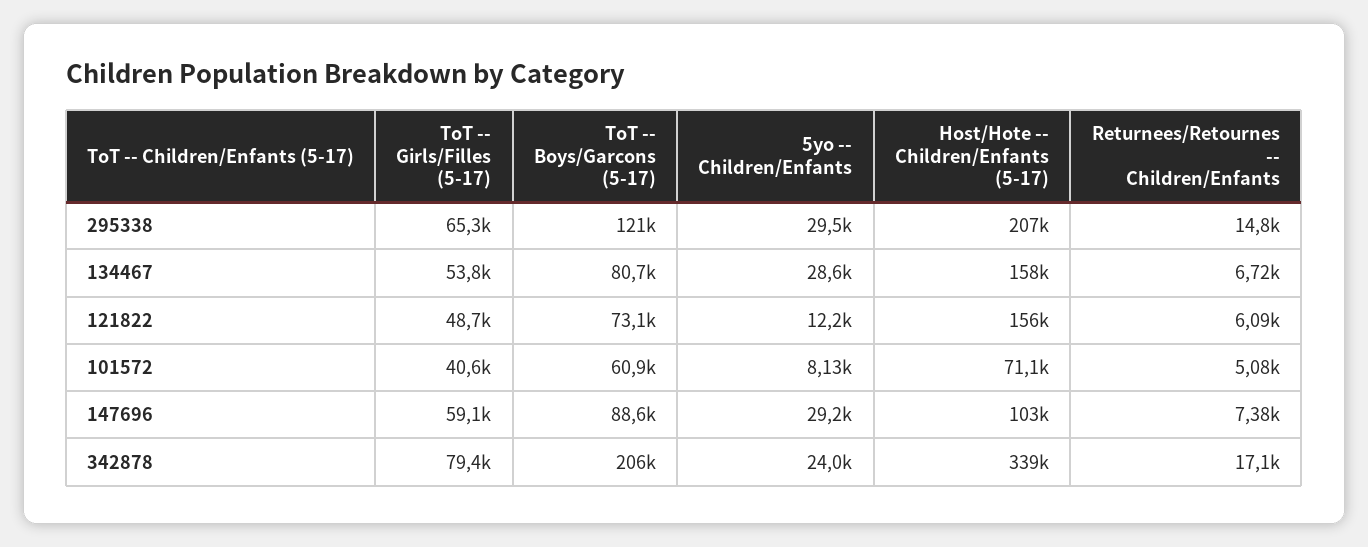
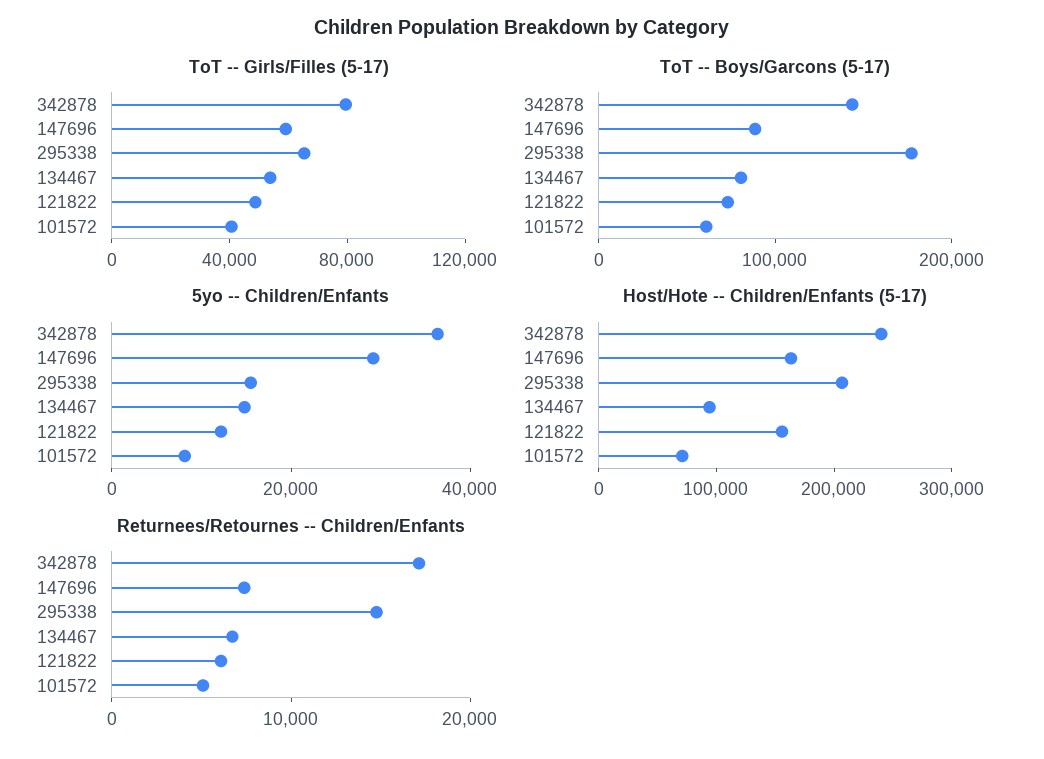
  {
    "ToT -- Girls/Filles (5-17)": {
      "295338": 65300,
      "134467": 53800,
      "121822": 48700,
      "101572": 40600,
      "147696": 59100,
      "342878": 79400
    },
    "ToT -- Boys/Garcons (5-17)": {
-     "295338": 121000,
+     "295338": 180000,
      "134467": 80700,
      "121822": 73100,
      "101572": 60900,
      "147696": 88600,
-     "342878": 206000
+     "342878": 140000
    },
    "5yo -- Children/Enfants": {
-     "295338": 29500,
+     "295338": 15000,
-     "134467": 28600,
+     "134467": 15000,
      "121822": 12200,
      "101572": 8130,
      "147696": 29200,
-     "342878": 24000
+     "342878": 35000
    },
    "Host/Hote -- Children/Enfants (5-17)": {
      "295338": 207000,
-     "134467": 158000,
+     "134467": 100000,
      "121822": 156000,
      "101572": 71100,
-     "147696": 103000,
+     "147696": 160000,
-     "342878": 339000
+     "342878": 240000
    },
    "Returnees/Retournes -- Children/Enfants": {
      "295338": 14800,
      "134467": 6720,
      "121822": 6090,
      "101572": 5080,
      "147696": 7380,
      "342878": 17100
    }
  }

